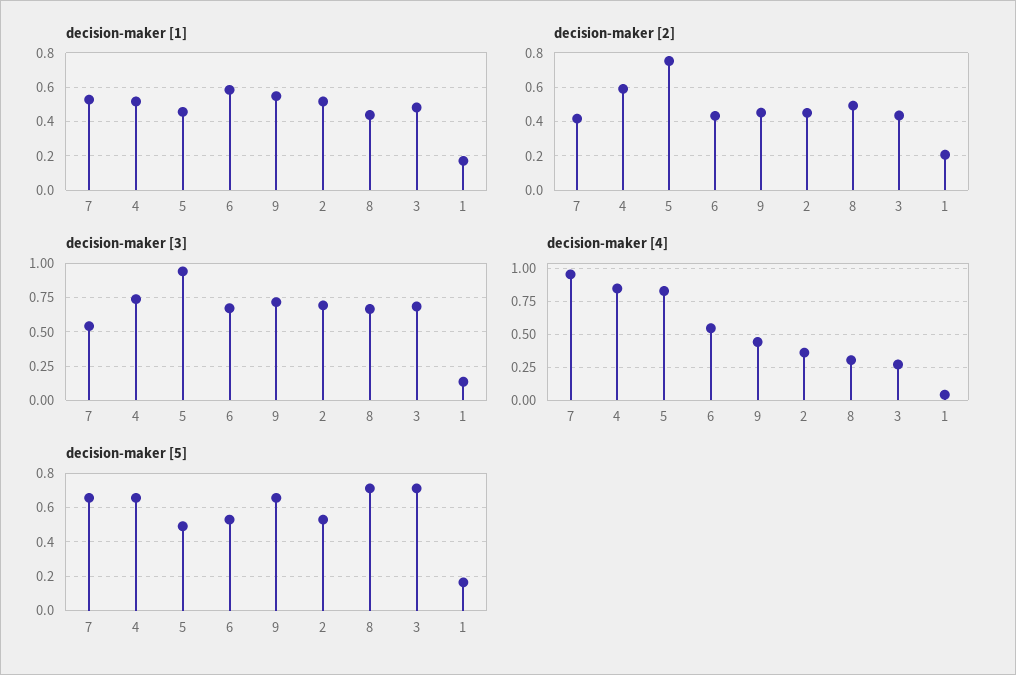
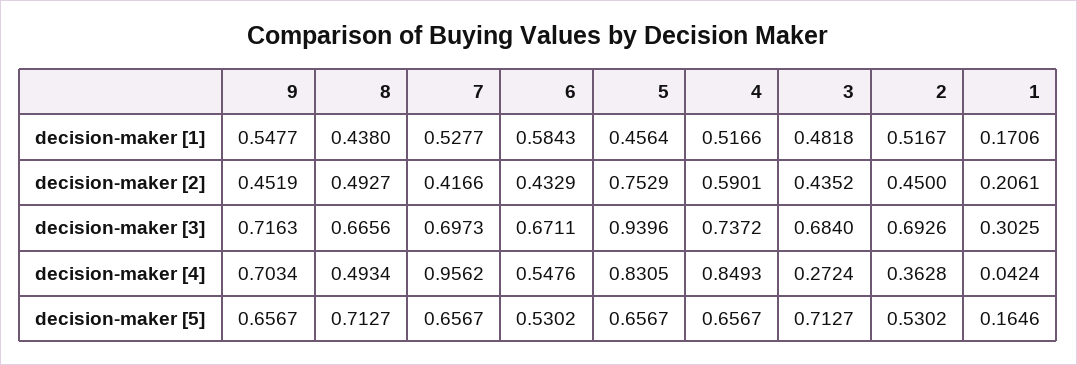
  {
    "decision-maker [1]": {
      "7": 0.5277,
      "4": 0.5166,
      "5": 0.4564,
      "6": 0.5843,
      "9": 0.5477,
      "2": 0.5167,
      "8": 0.438,
      "3": 0.4818,
      "1": 0.1706
    },
    "decision-maker [2]": {
      "7": 0.4166,
      "4": 0.5901,
      "5": 0.7529,
      "6": 0.4329,
      "9": 0.4519,
      "2": 0.45,
      "8": 0.4927,
      "3": 0.4352,
      "1": 0.2061
    },
    "decision-maker [3]": {
-     "7": 0.55,
+     "7": 0.6973,
      "4": 0.7372,
      "5": 0.9396,
      "6": 0.6711,
      "9": 0.7163,
      "2": 0.6926,
      "8": 0.6656,
      "3": 0.684,
-     "1": 0.15
+     "1": 0.3025
    },
    "decision-maker [4]": {
      "7": 0.9562,
      "4": 0.8493,
      "5": 0.8305,
      "6": 0.5476,
-     "9": 0.45,
+     "9": 0.7034,
      "2": 0.3628,
-     "8": 0.3,
+     "8": 0.4934,
      "3": 0.2724,
      "1": 0.0424
    },
    "decision-maker [5]": {
      "7": 0.6567,
      "4": 0.6567,
-     "5": 0.5,
+     "5": 0.6567,
      "6": 0.5302,
      "9": 0.6567,
      "2": 0.5302,
      "8": 0.7127,
      "3": 0.7127,
      "1": 0.1646
    }
  }

